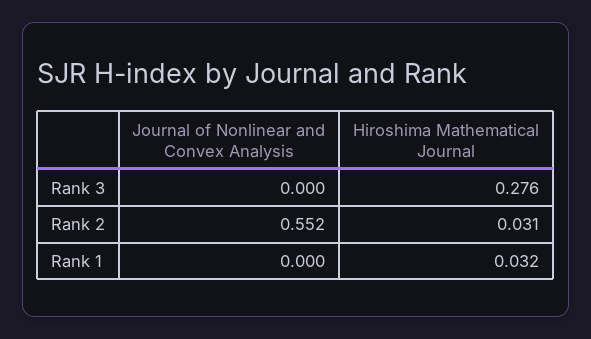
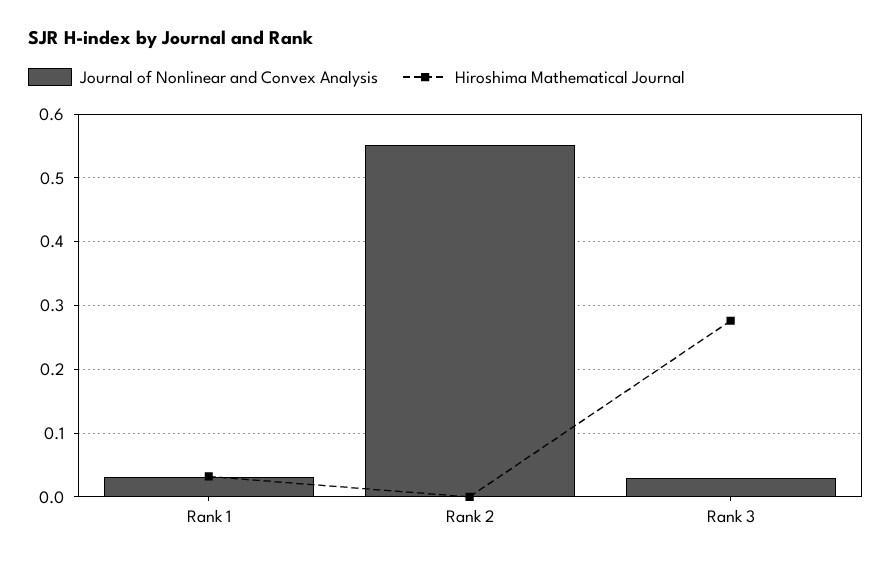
  {
    "Journal of Nonlinear and Convex Analysis": {
-     "Rank 3": 0,
+     "Rank 3": 0.03,
      "Rank 2": 0.552,
-     "Rank 1": 0
+     "Rank 1": 0.03
    },
    "Hiroshima Mathematical Journal": {
      "Rank 3": 0.276,
-     "Rank 2": 0.031,
+     "Rank 2": 0,
      "Rank 1": 0.032
    }
  }

